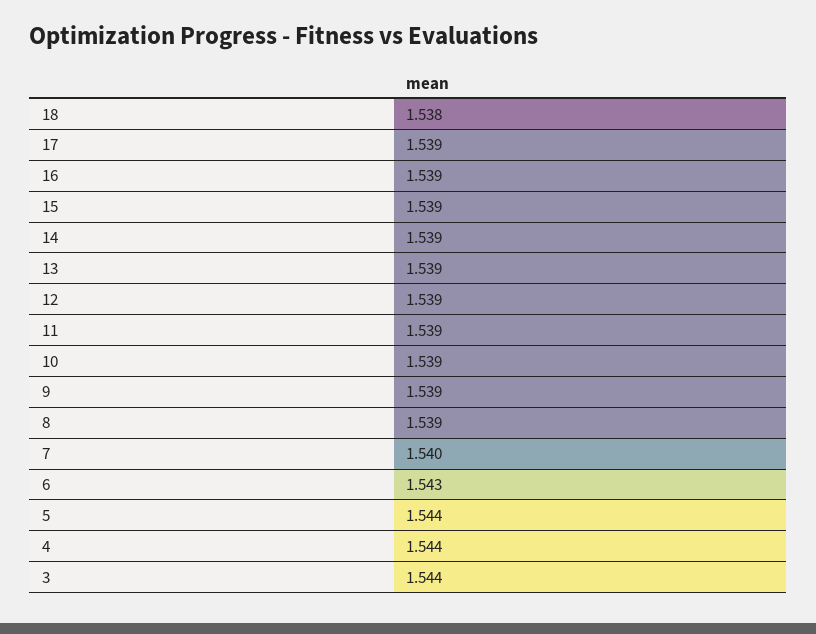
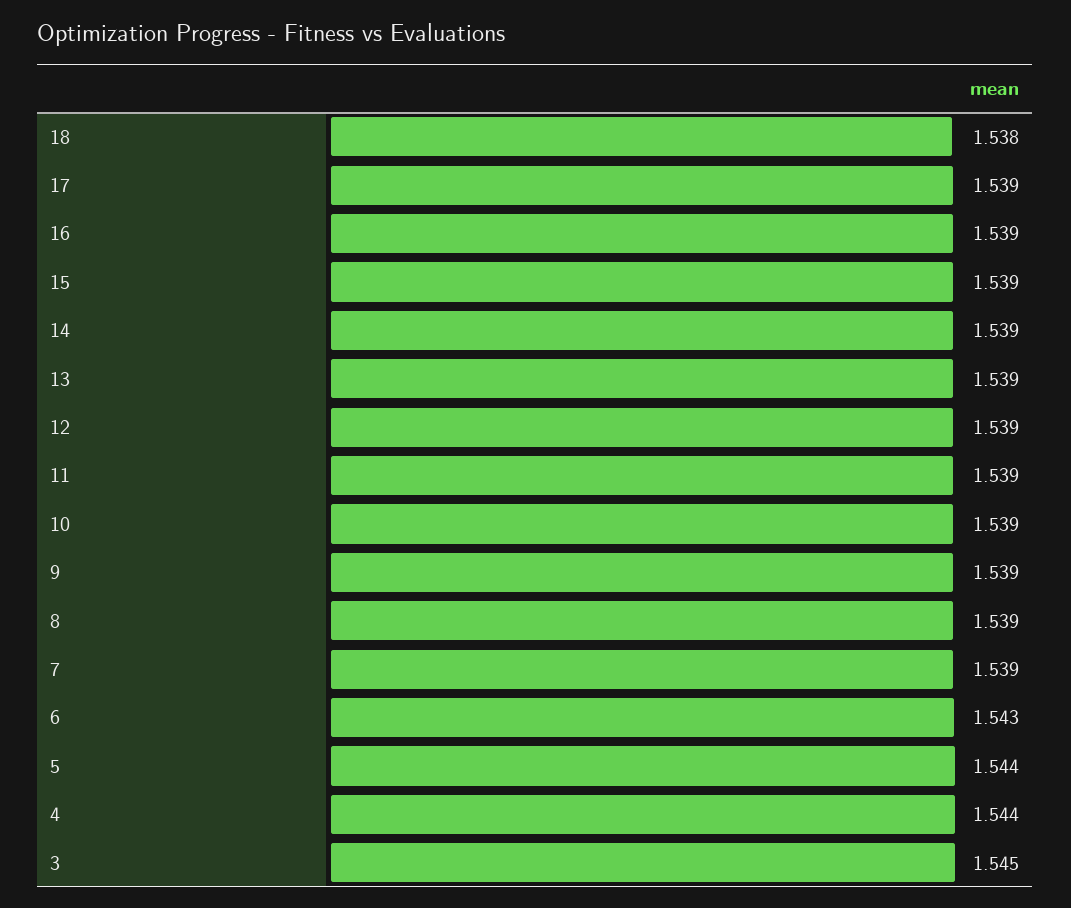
  {
    "18": 1.538,
    "17": 1.539,
    "16": 1.539,
    "15": 1.539,
    "14": 1.539,
    "13": 1.539,
    "12": 1.539,
    "11": 1.539,
    "10": 1.539,
    "9": 1.539,
    "8": 1.539,
-   "7": 1.54,
+   "7": 1.539,
    "6": 1.543,
    "5": 1.544,
    "4": 1.544,
-   "3": 1.544
+   "3": 1.545
  }

